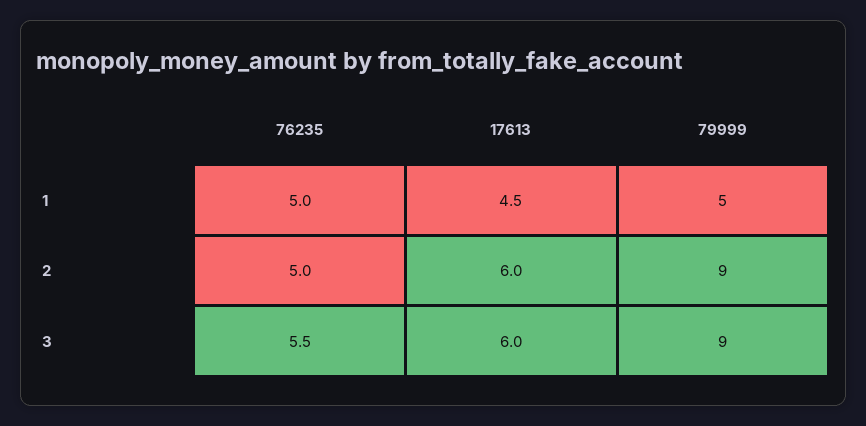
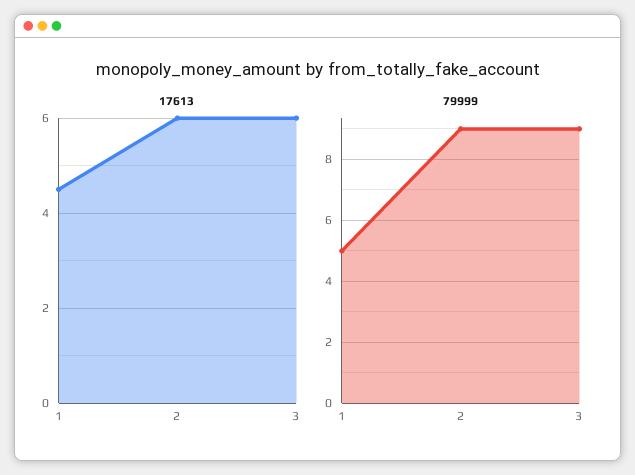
  {
-   "76235": {
-     "1": 5,
-     "2": 5,
-     "3": 5.5
-   },
    "17613": {
      "1": 4.5,
      "2": 6,
      "3": 6
    },
    "79999": {
      "1": 5,
      "2": 9,
      "3": 9
    }
  }

